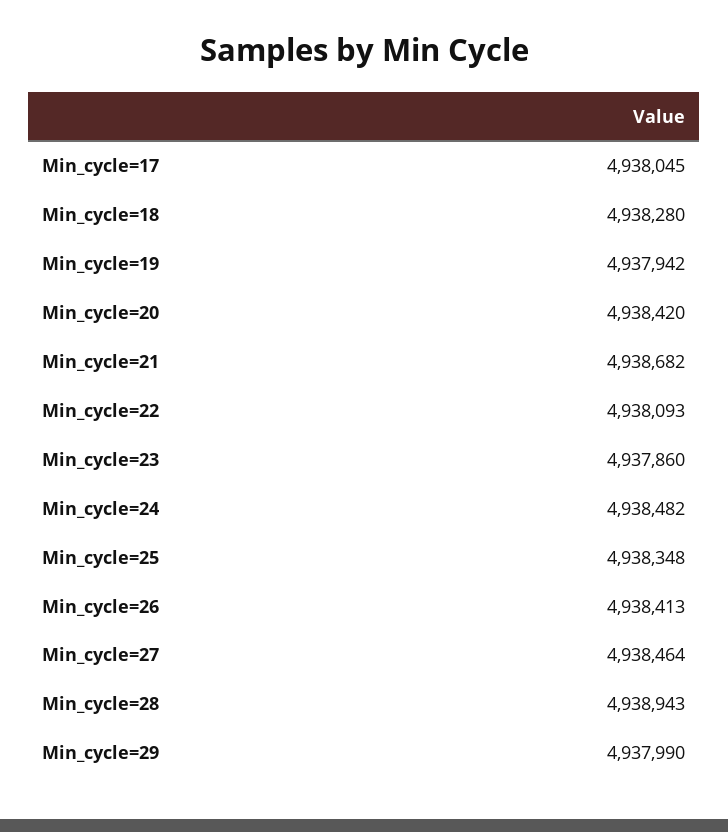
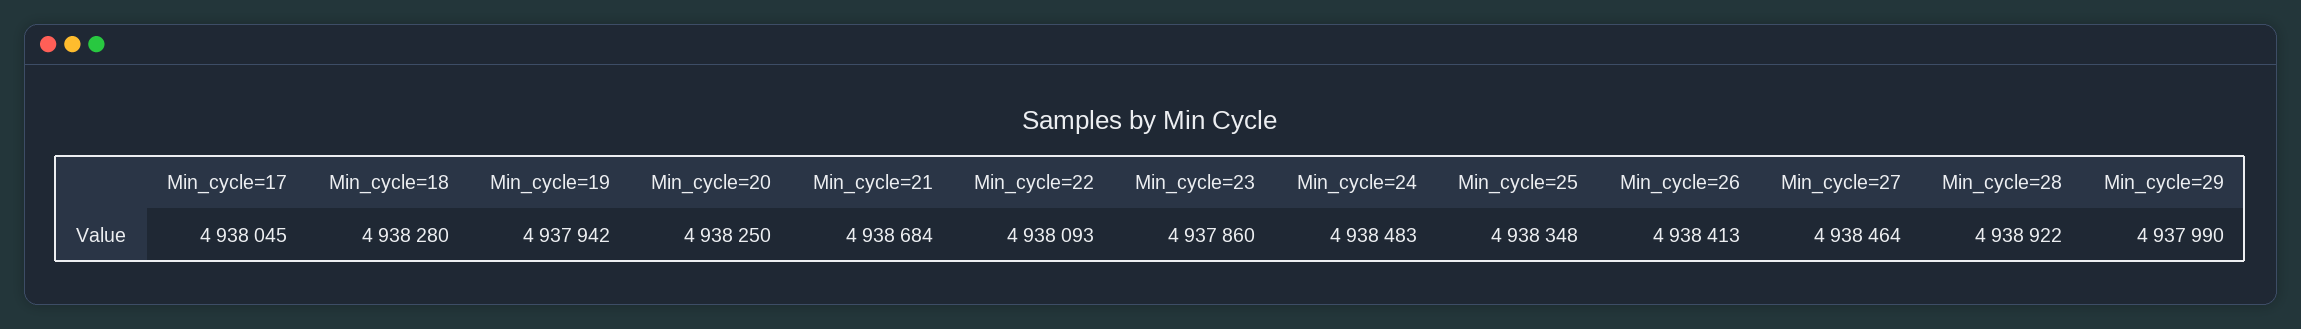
  {
    "Min_cycle=17": 4938045,
    "Min_cycle=18": 4938280,
    "Min_cycle=19": 4937942,
-   "Min_cycle=20": 4938420,
+   "Min_cycle=20": 4938250,
-   "Min_cycle=21": 4938682,
+   "Min_cycle=21": 4938684,
    "Min_cycle=22": 4938093,
    "Min_cycle=23": 4937860,
-   "Min_cycle=24": 4938482,
+   "Min_cycle=24": 4938483,
    "Min_cycle=25": 4938348,
    "Min_cycle=26": 4938413,
    "Min_cycle=27": 4938464,
-   "Min_cycle=28": 4938943,
+   "Min_cycle=28": 4938922,
    "Min_cycle=29": 4937990
  }

